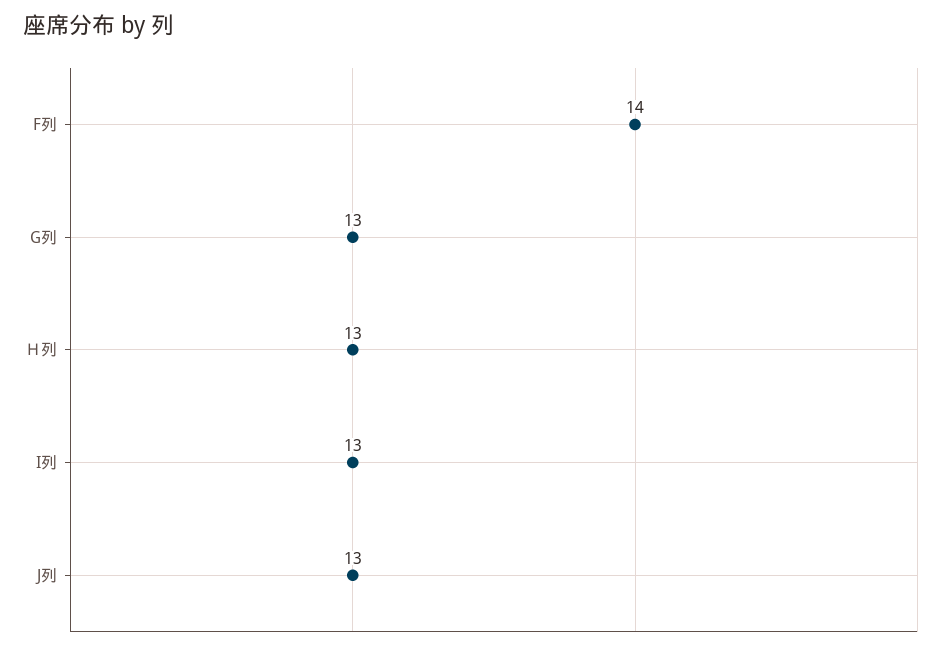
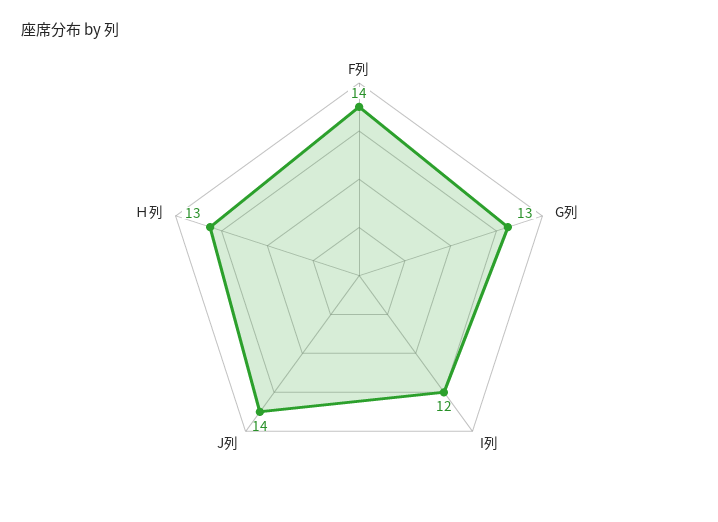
  {
    "F列": 14,
    "G列": 13,
    "Ｈ列": 13,
-   "I列": 13,
+   "I列": 12,
-   "J列": 13
+   "J列": 14
  }

